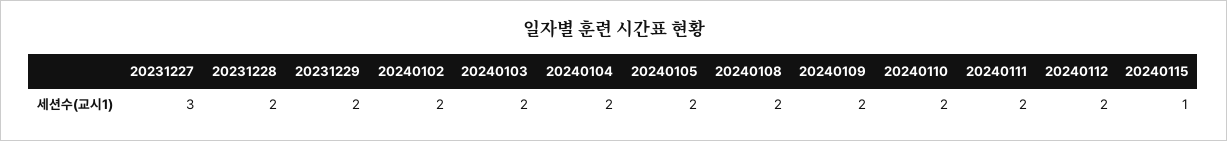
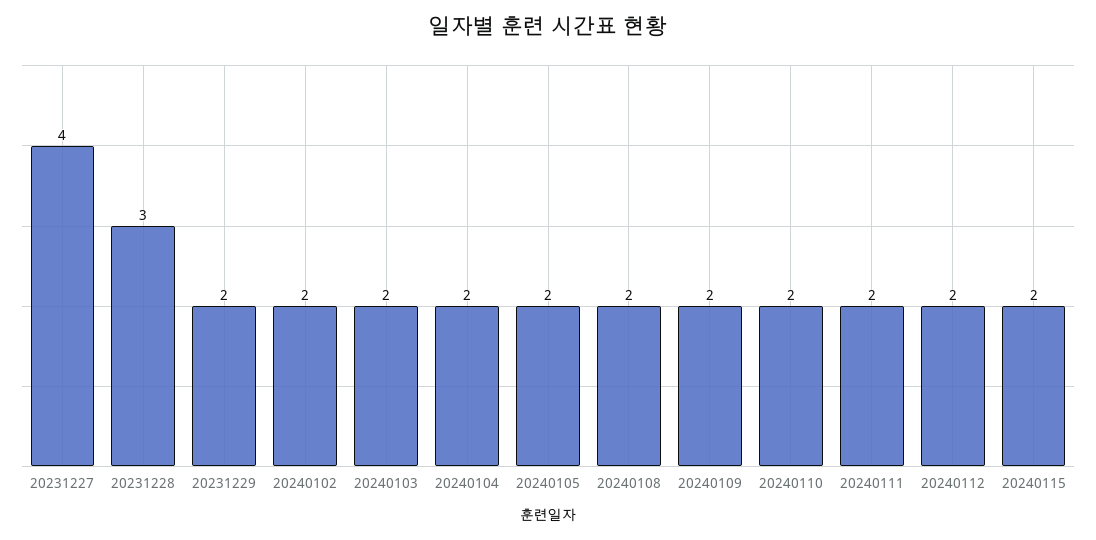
  {
-   "20231227": 3,
+   "20231227": 4,
-   "20231228": 2,
+   "20231228": 3,
    "20231229": 2,
    "20240102": 2,
    "20240103": 2,
    "20240104": 2,
    "20240105": 2,
    "20240108": 2,
    "20240109": 2,
    "20240110": 2,
    "20240111": 2,
    "20240112": 2,
-   "20240115": 1
+   "20240115": 2
  }

